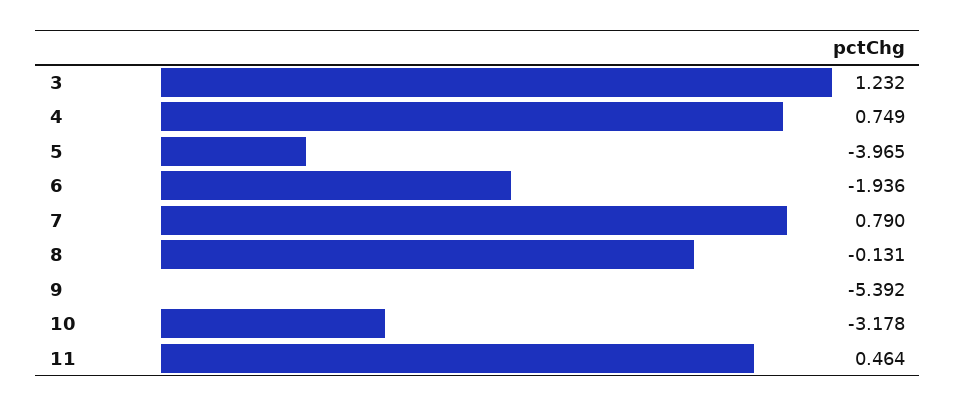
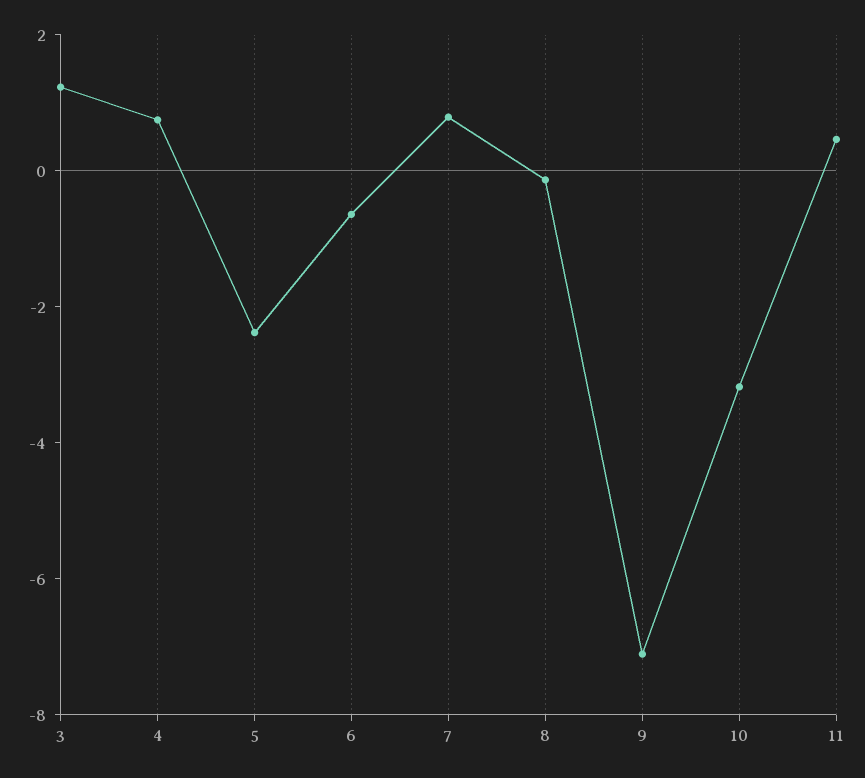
  {
    "3": 1.232,
    "4": 0.749,
-   "5": -3.965,
+   "5": -2.5,
-   "6": -1.936,
+   "6": -0.5,
    "7": 0.79,
    "8": -0.131,
-   "9": -5.392,
+   "9": -7,
    "10": -3.178,
    "11": 0.464
  }

